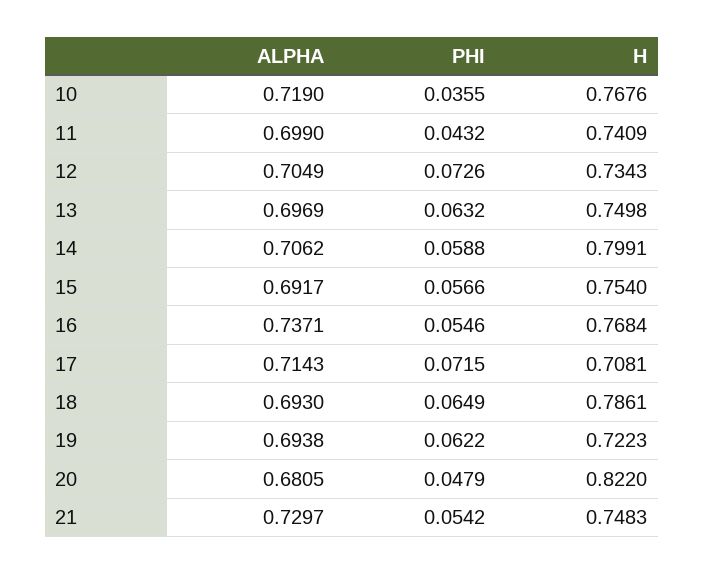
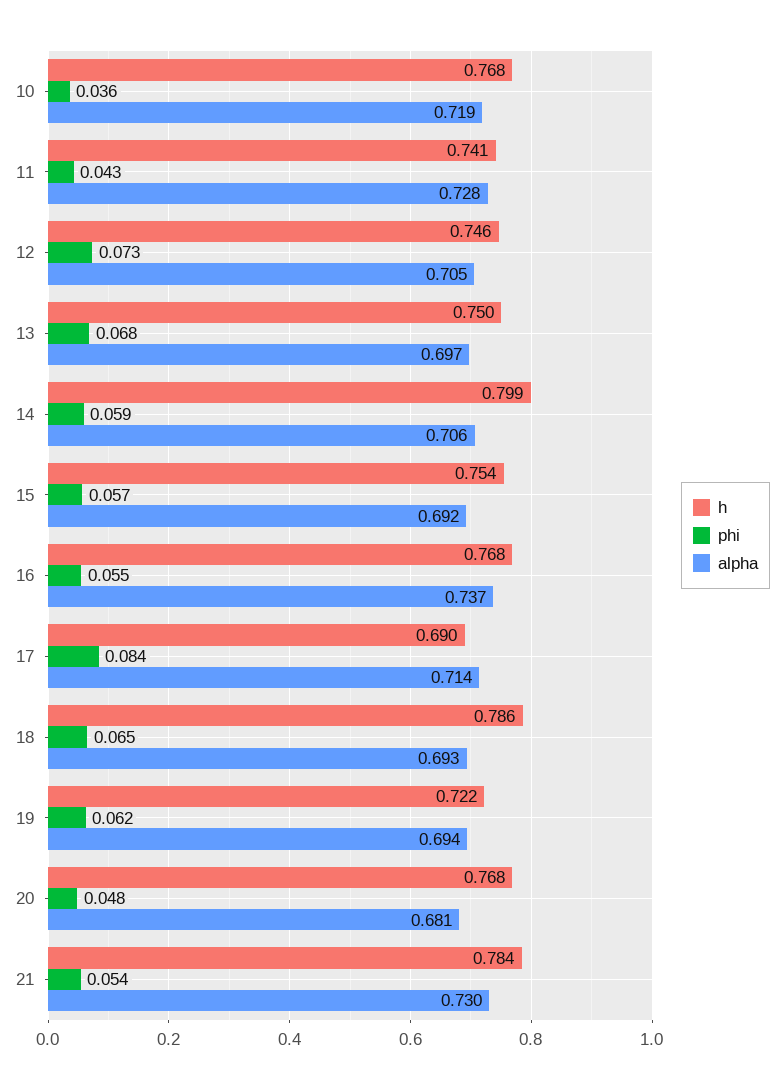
  {
    "ALPHA": {
      "10": 0.719,
-     "11": 0.699,
+     "11": 0.728,
      "12": 0.7049,
      "13": 0.6969,
      "14": 0.7062,
      "15": 0.6917,
      "16": 0.7371,
      "17": 0.7143,
      "18": 0.693,
      "19": 0.6938,
      "20": 0.6805,
      "21": 0.7297
    },
    "PHI": {
      "10": 0.0355,
      "11": 0.0432,
      "12": 0.0726,
-     "13": 0.0632,
+     "13": 0.068,
      "14": 0.0588,
      "15": 0.0566,
      "16": 0.0546,
-     "17": 0.0715,
+     "17": 0.084,
      "18": 0.0649,
      "19": 0.0622,
      "20": 0.0479,
      "21": 0.0542
    },
    "H": {
      "10": 0.7676,
      "11": 0.7409,
-     "12": 0.7343,
+     "12": 0.746,
      "13": 0.7498,
      "14": 0.7991,
      "15": 0.754,
      "16": 0.7684,
-     "17": 0.7081,
+     "17": 0.69,
      "18": 0.7861,
      "19": 0.7223,
-     "20": 0.822,
+     "20": 0.768,
-     "21": 0.7483
+     "21": 0.784
    }
  }

